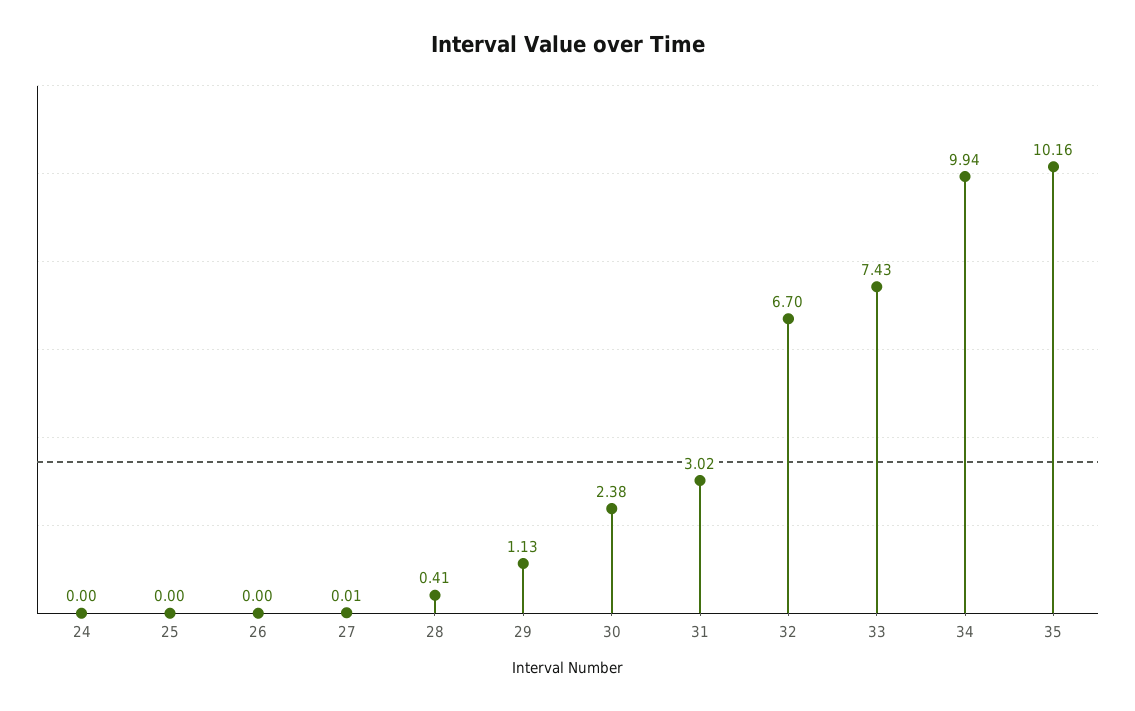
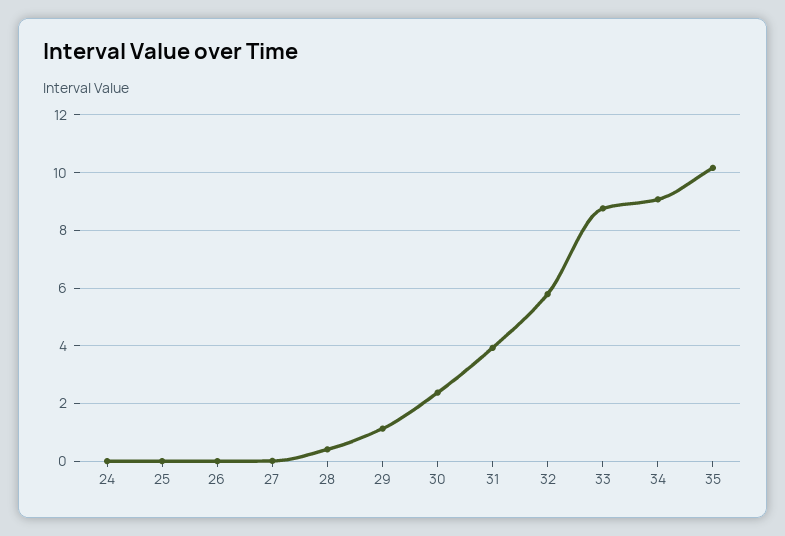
  {
    "24": 0,
    "25": 0,
    "26": 0,
    "27": 0.01,
    "28": 0.41,
    "29": 1.13,
    "30": 2.38,
-   "31": 3.02,
+   "31": 4,
-   "32": 6.7,
+   "32": 5.75,
-   "33": 7.43,
+   "33": 8.75,
-   "34": 9.94,
+   "34": 9,
    "35": 10.16
  }

